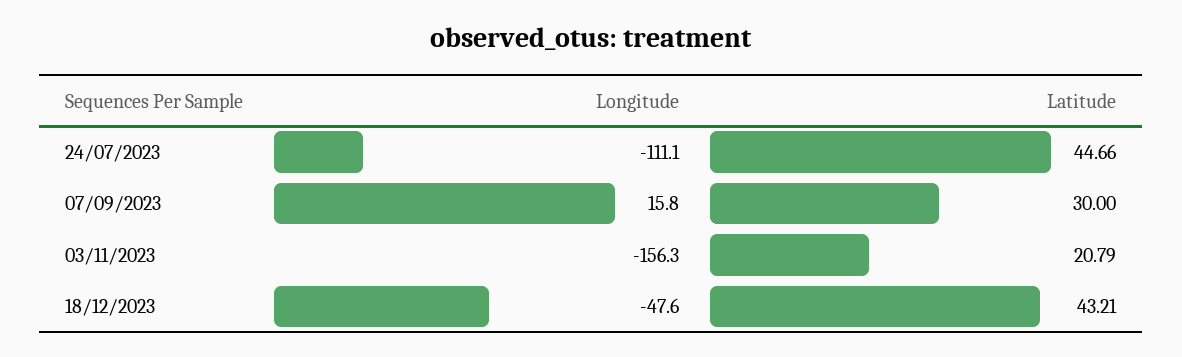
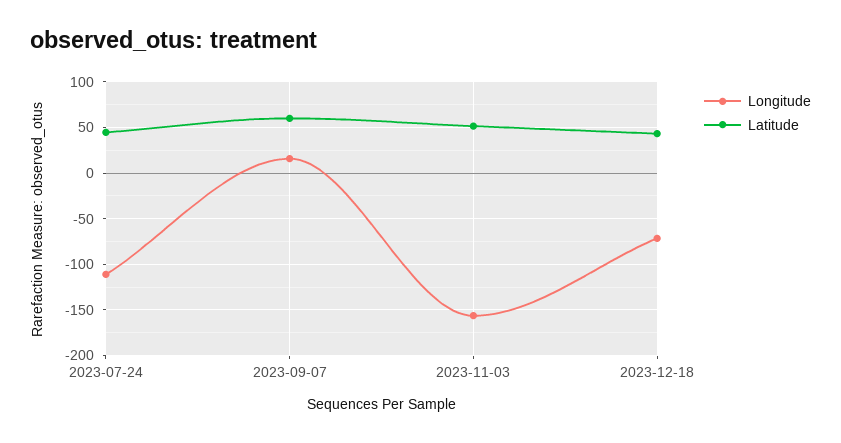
  {
    "Longitude": {
      "24/07/2023": -111.1,
      "07/09/2023": 15.8,
      "03/11/2023": -156.3,
-     "18/12/2023": -47.6
+     "18/12/2023": -70
    },
    "Latitude": {
      "24/07/2023": 44.66,
-     "07/09/2023": 30,
+     "07/09/2023": 60,
-     "03/11/2023": 20.79,
+     "03/11/2023": 50,
      "18/12/2023": 43.21
    }
  }

